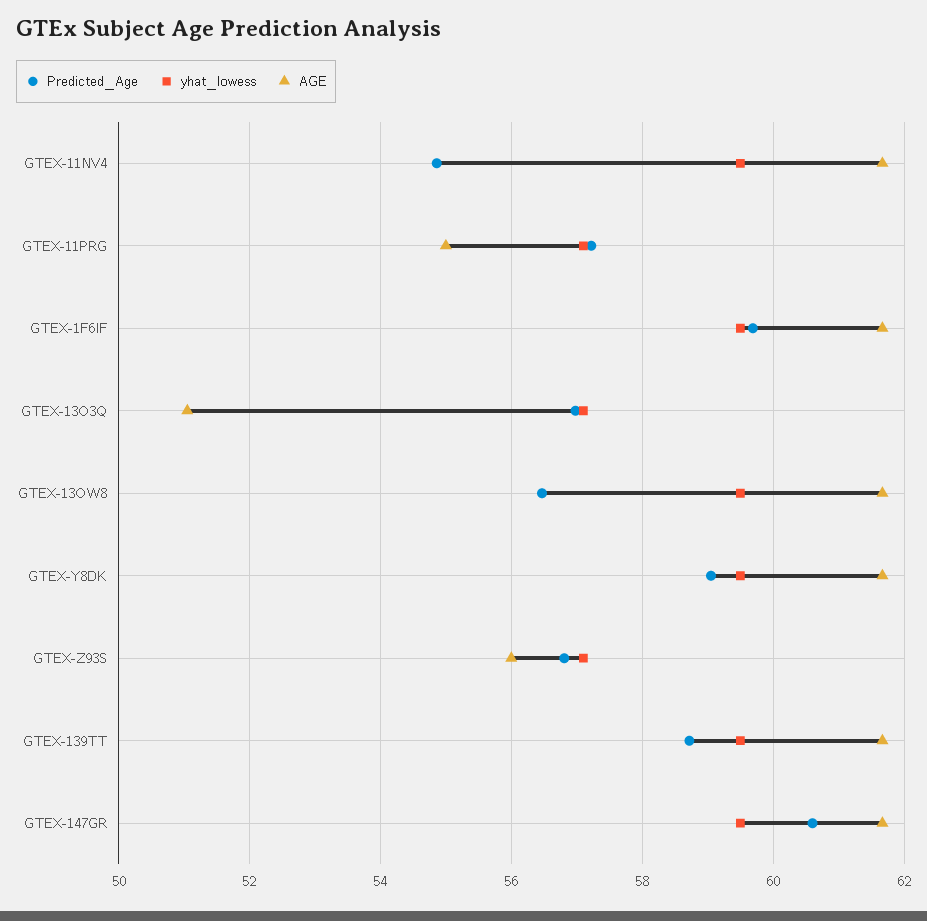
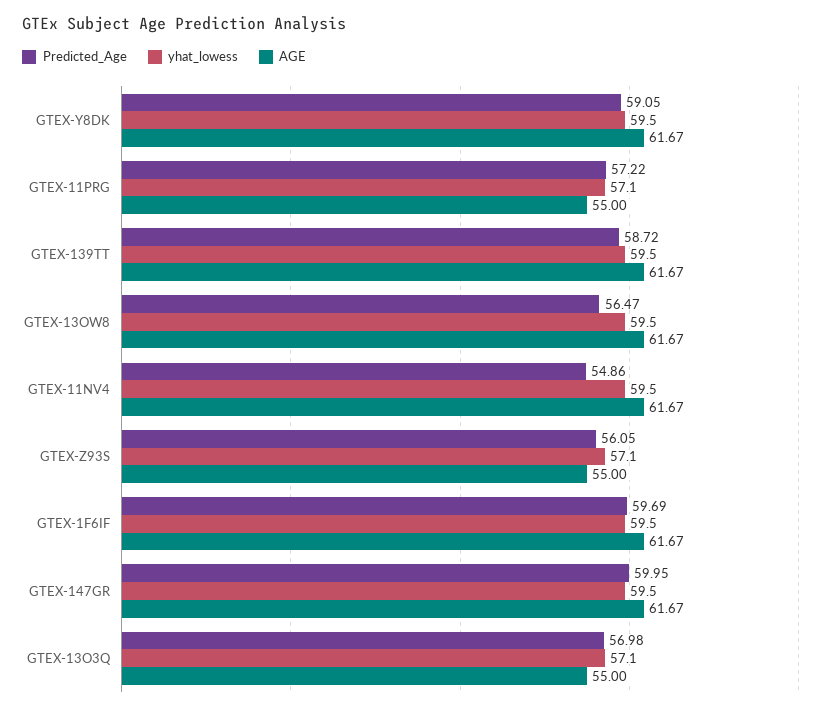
  {
    "Predicted_Age": {
      "GTEX-11NV4": 54.86,
      "GTEX-11PRG": 57.22,
      "GTEX-1F6IF": 59.69,
      "GTEX-13O3Q": 56.98,
      "GTEX-13OW8": 56.47,
      "GTEX-Y8DK": 59.05,
-     "GTEX-Z93S": 56.8,
+     "GTEX-Z93S": 56.05,
      "GTEX-139TT": 58.72,
-     "GTEX-147GR": 60.6
+     "GTEX-147GR": 59.95
    },
    "yhat_lowess": {
      "GTEX-11NV4": 59.5,
      "GTEX-11PRG": 57.1,
      "GTEX-1F6IF": 59.5,
      "GTEX-13O3Q": 57.1,
      "GTEX-13OW8": 59.5,
      "GTEX-Y8DK": 59.5,
      "GTEX-Z93S": 57.1,
      "GTEX-139TT": 59.5,
      "GTEX-147GR": 59.5
    },
    "AGE": {
      "GTEX-11NV4": 61.67,
      "GTEX-11PRG": 55,
      "GTEX-1F6IF": 61.67,
-     "GTEX-13O3Q": 51,
+     "GTEX-13O3Q": 55,
      "GTEX-13OW8": 61.67,
      "GTEX-Y8DK": 61.67,
-     "GTEX-Z93S": 56,
+     "GTEX-Z93S": 55,
      "GTEX-139TT": 61.67,
      "GTEX-147GR": 61.67
    }
  }

